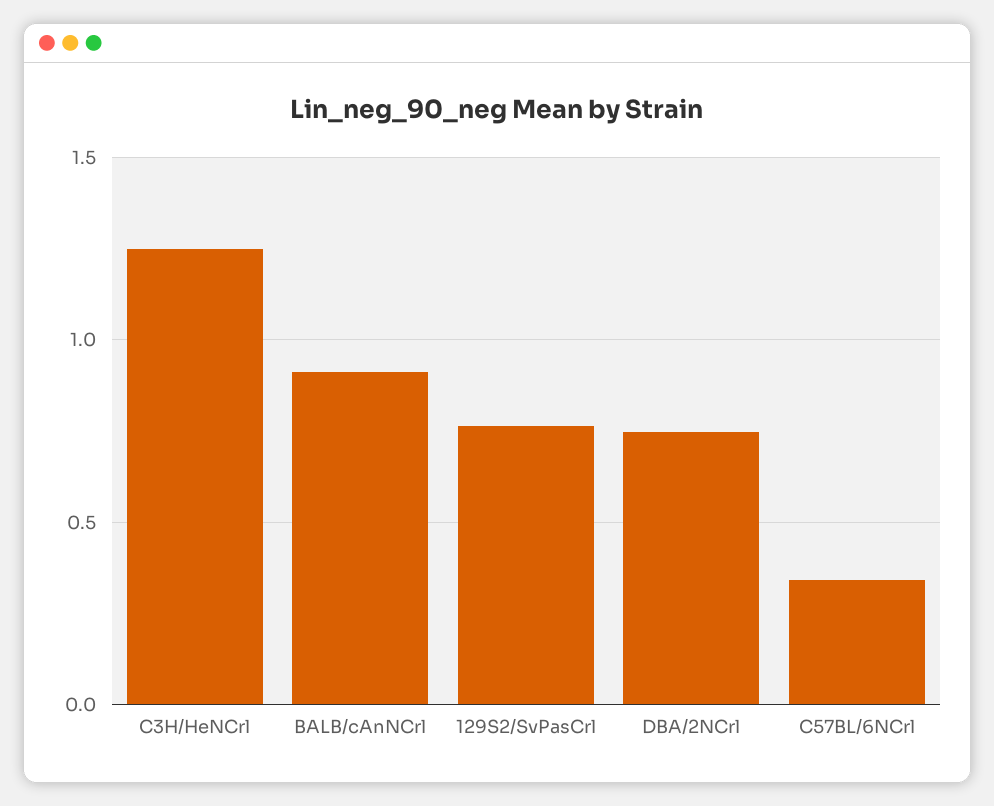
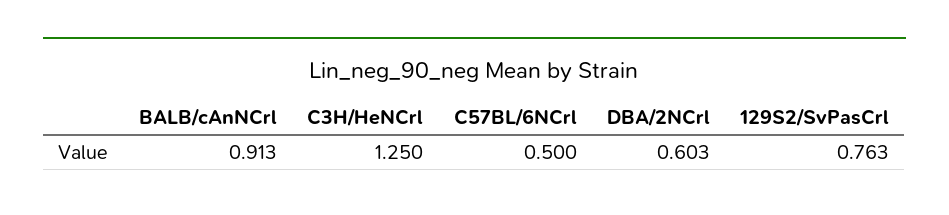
  {
    "C3H/HeNCrl": 1.25,
    "BALB/cAnNCrl": 0.913,
    "129S2/SvPasCrl": 0.763,
-   "DBA/2NCrl": 0.75,
+   "DBA/2NCrl": 0.603,
-   "C57BL/6NCrl": 0.35
+   "C57BL/6NCrl": 0.5
  }

